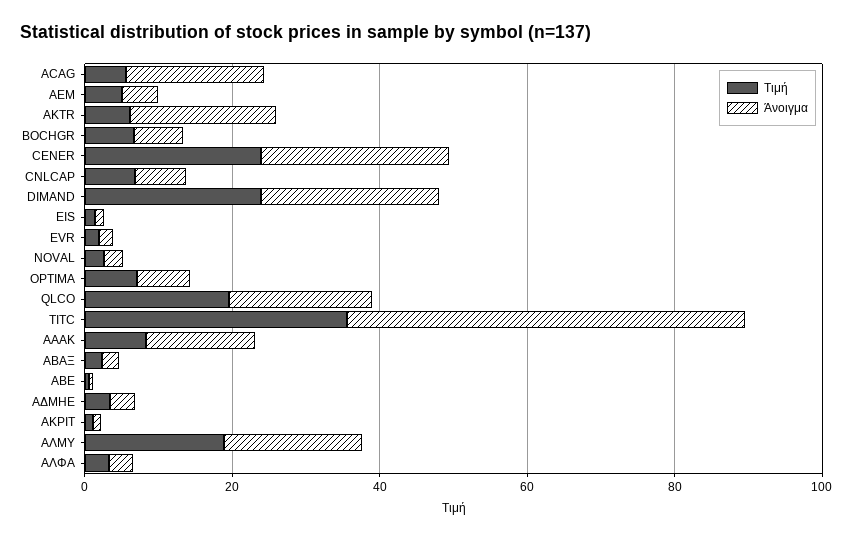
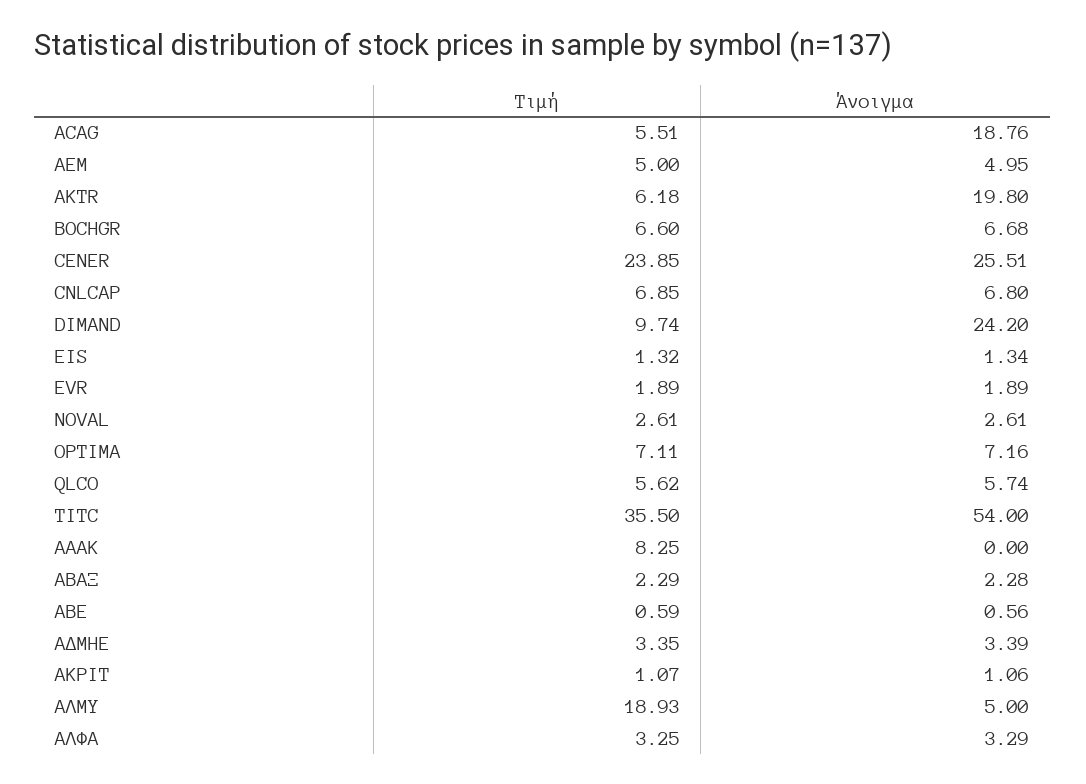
  {
    "Τιμή": {
      "ACAG": 5.51,
      "AEM": 5,
      "AKTR": 6.18,
      "BOCHGR": 6.6,
      "CENER": 23.85,
      "CNLCAP": 6.85,
-     "DIMAND": 25,
+     "DIMAND": 9.74,
      "EIS": 1.32,
      "EVR": 1.89,
      "NOVAL": 2.61,
      "OPTIMA": 7.11,
-     "QLCO": 20,
+     "QLCO": 5.62,
      "TITC": 35.5,
      "ΑΑΑΚ": 8.25,
      "ΑΒΑΞ": 2.29,
      "ΑΒΕ": 0.59,
      "ΑΔΜΗΕ": 3.35,
      "ΑΚΡΙΤ": 1.07,
      "ΑΛΜΥ": 18.93,
      "ΑΛΦΑ": 3.25
    },
    "Άνοιγμα": {
      "ACAG": 18.76,
      "AEM": 4.95,
      "AKTR": 19.8,
      "BOCHGR": 6.68,
      "CENER": 25.51,
      "CNLCAP": 6.8,
      "DIMAND": 24.2,
      "EIS": 1.34,
      "EVR": 1.89,
      "NOVAL": 2.61,
      "OPTIMA": 7.16,
-     "QLCO": 20,
+     "QLCO": 5.74,
      "TITC": 54,
-     "ΑΑΑΚ": 15,
+     "ΑΑΑΚ": 0,
      "ΑΒΑΞ": 2.28,
      "ΑΒΕ": 0.56,
      "ΑΔΜΗΕ": 3.39,
      "ΑΚΡΙΤ": 1.06,
-     "ΑΛΜΥ": 20,
+     "ΑΛΜΥ": 5,
      "ΑΛΦΑ": 3.29
    }
  }

